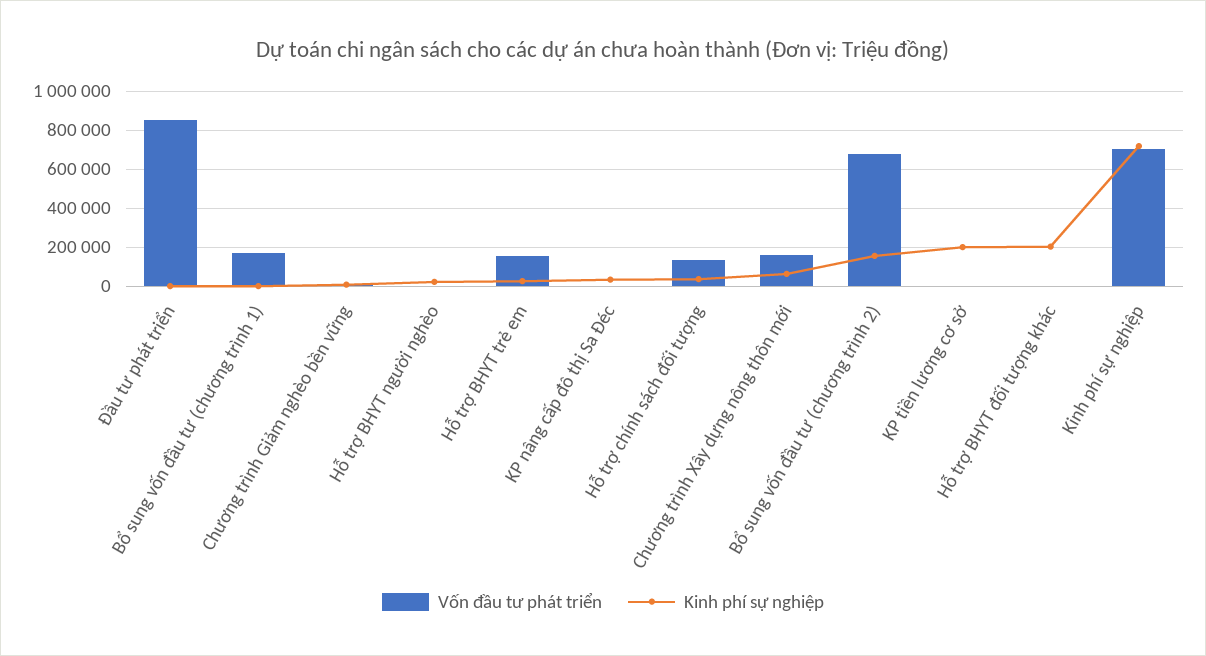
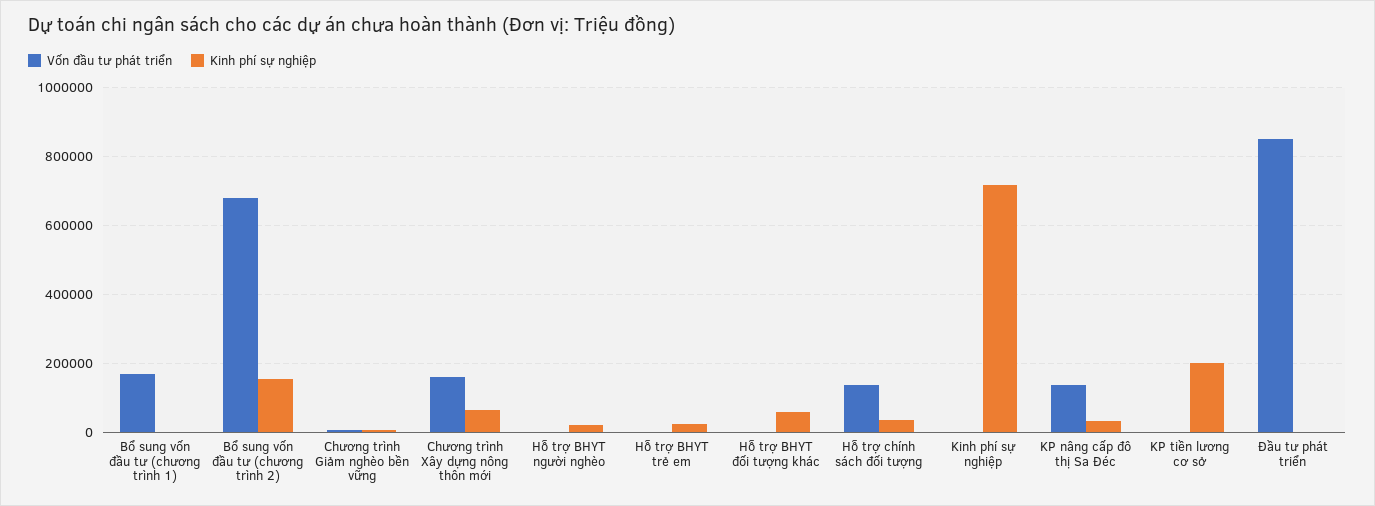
  {
    "Vốn đầu tư phát triển": {
      "Đầu tư phát triển": 840000,
      "Bổ sung vốn đầu tư (chương trình 1)": 180000,
      "Chương trình Giảm nghèo bền vững": 0,
      "Hỗ trợ BHYT người nghèo": 0,
-     "Hỗ trợ BHYT trẻ em": 150000,
+     "Hỗ trợ BHYT trẻ em": 0,
-     "KP nâng cấp đô thị Sa Đéc": 0,
+     "KP nâng cấp đô thị Sa Đéc": 140000,
      "Hỗ trợ chính sách đối tượng": 140000,
      "Chương trình Xây dựng nông thôn mới": 160000,
      "Bổ sung vốn đầu tư (chương trình 2)": 680000,
      "KP tiền lương cơ sở": 0,
      "Hỗ trợ BHYT đối tượng khác": 0,
-     "Kinh phí sự nghiệp": 700000
+     "Kinh phí sự nghiệp": 0
    },
    "Kinh phí sự nghiệp": {
      "Đầu tư phát triển": 0,
      "Bổ sung vốn đầu tư (chương trình 1)": 0,
      "Chương trình Giảm nghèo bền vững": 0,
      "Hỗ trợ BHYT người nghèo": 20000,
      "Hỗ trợ BHYT trẻ em": 20000,
      "KP nâng cấp đô thị Sa Đéc": 40000,
      "Hỗ trợ chính sách đối tượng": 40000,
      "Chương trình Xây dựng nông thôn mới": 60000,
      "Bổ sung vốn đầu tư (chương trình 2)": 160000,
      "KP tiền lương cơ sở": 200000,
-     "Hỗ trợ BHYT đối tượng khác": 200000,
+     "Hỗ trợ BHYT đối tượng khác": 60000,
      "Kinh phí sự nghiệp": 720000
    }
  }

